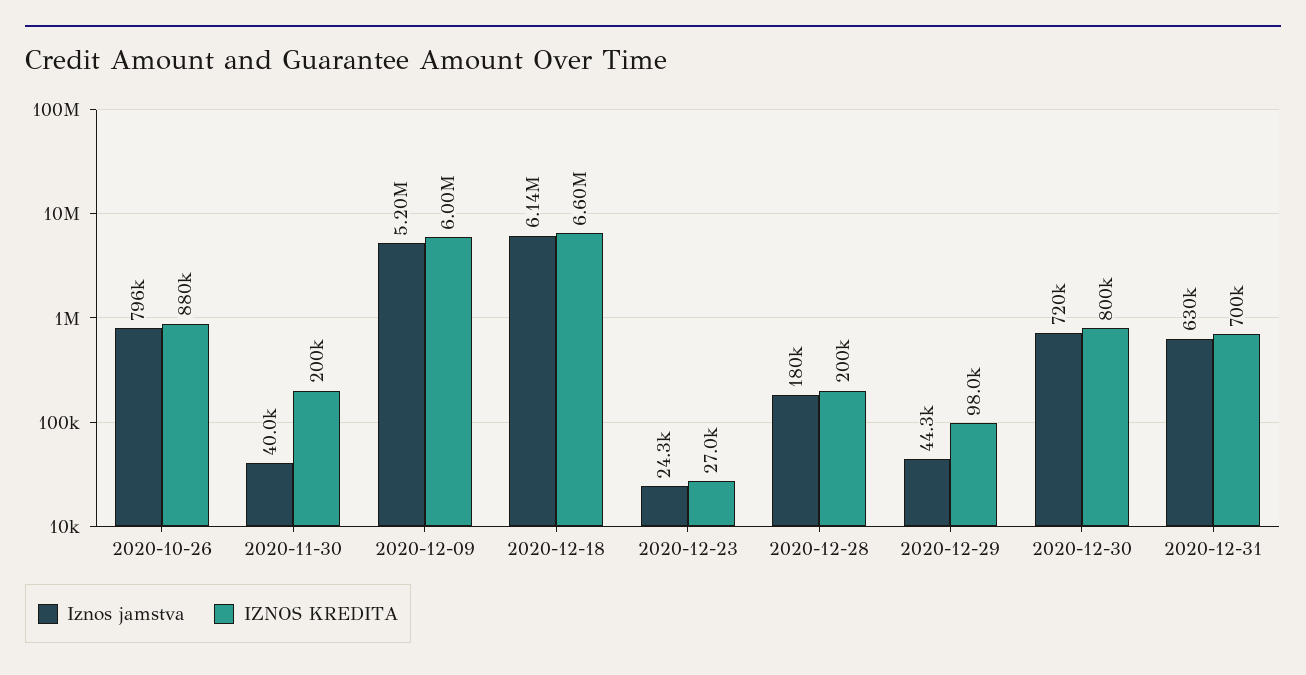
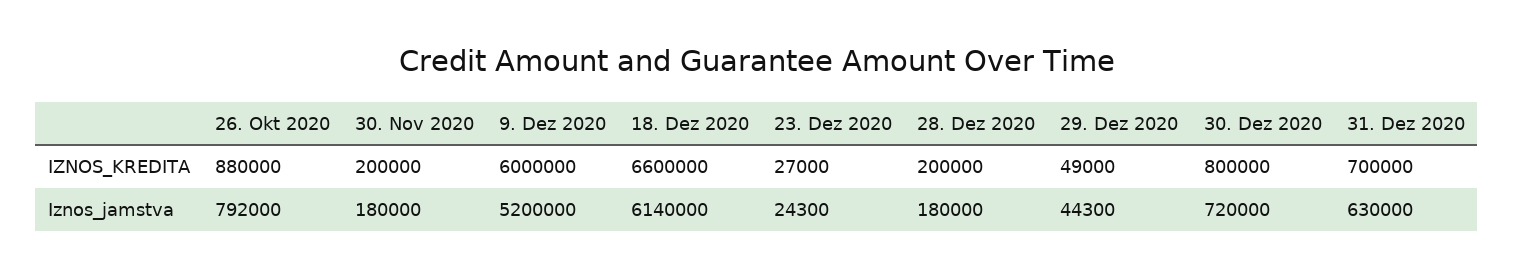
  {
    "Iznos jamstva": {
-     "2020-10-26": 796000,
+     "2020-10-26": 792000,
-     "2020-11-30": 40000,
+     "2020-11-30": 180000,
      "2020-12-09": 5200000,
      "2020-12-18": 6140000,
      "2020-12-23": 24300,
      "2020-12-28": 180000,
      "2020-12-29": 44300,
      "2020-12-30": 720000,
      "2020-12-31": 630000
    },
    "IZNOS KREDITA": {
      "2020-10-26": 880000,
      "2020-11-30": 200000,
      "2020-12-09": 6000000,
      "2020-12-18": 6600000,
      "2020-12-23": 27000,
      "2020-12-28": 200000,
-     "2020-12-29": 98000,
+     "2020-12-29": 49000,
      "2020-12-30": 800000,
      "2020-12-31": 700000
    }
  }

